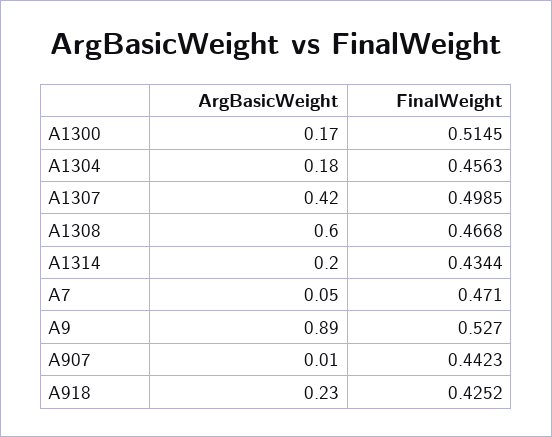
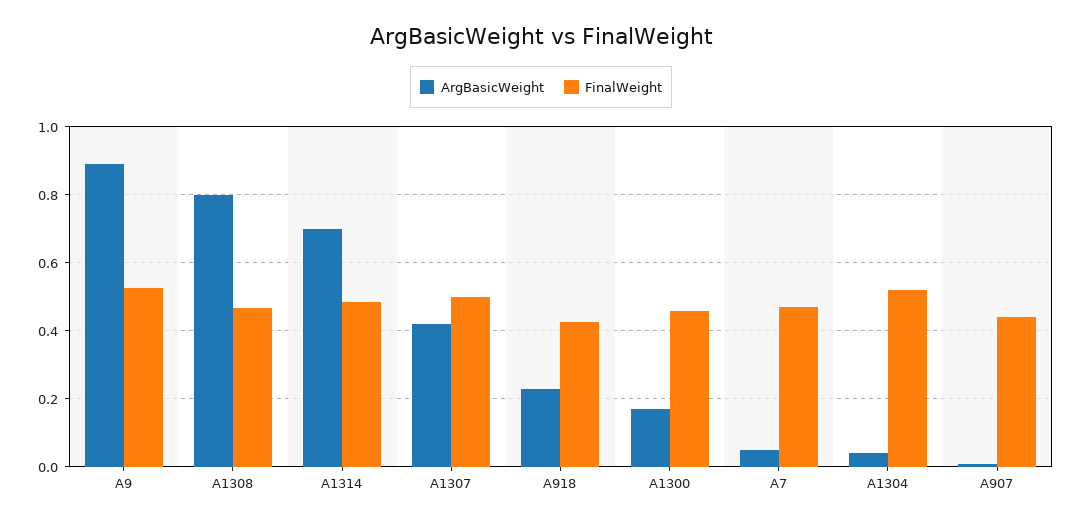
  {
    "ArgBasicWeight": {
      "A1300": 0.17,
-     "A1304": 0.18,
+     "A1304": 0.04,
      "A1307": 0.42,
-     "A1308": 0.6,
+     "A1308": 0.8,
-     "A1314": 0.2,
+     "A1314": 0.7,
      "A7": 0.05,
      "A9": 0.89,
      "A907": 0.01,
      "A918": 0.23
    },
    "FinalWeight": {
-     "A1300": 0.5145,
+     "A1300": 0.46,
-     "A1304": 0.4563,
+     "A1304": 0.52,
      "A1307": 0.4985,
      "A1308": 0.4668,
-     "A1314": 0.4344,
+     "A1314": 0.48,
      "A7": 0.471,
      "A9": 0.527,
      "A907": 0.4423,
      "A918": 0.4252
    }
  }

